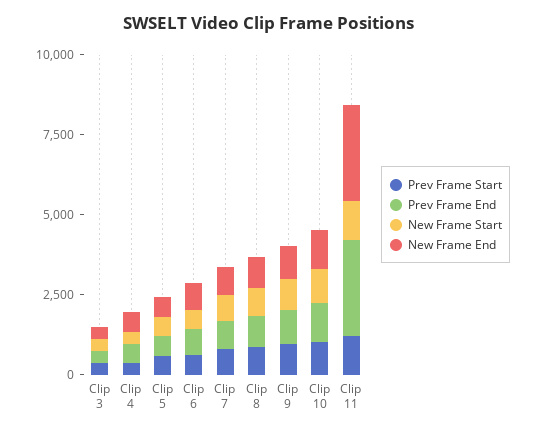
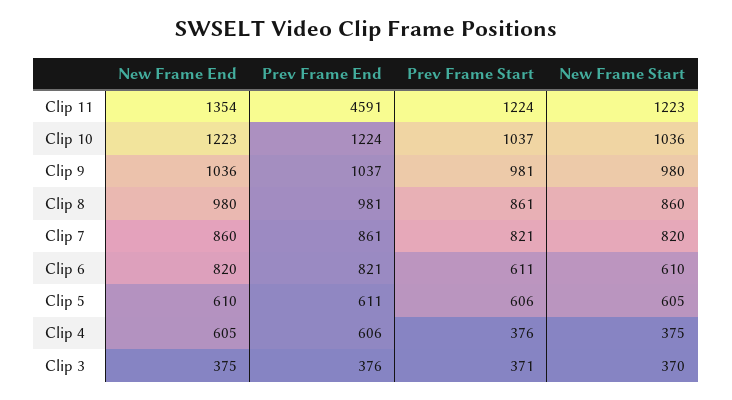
  {
    "Prev Frame Start": {
      "Clip 3": 371,
      "Clip 4": 376,
      "Clip 5": 606,
      "Clip 6": 611,
      "Clip 7": 821,
      "Clip 8": 861,
      "Clip 9": 981,
      "Clip 10": 1037,
      "Clip 11": 1224
    },
    "Prev Frame End": {
      "Clip 3": 376,
      "Clip 4": 606,
      "Clip 5": 611,
      "Clip 6": 821,
      "Clip 7": 861,
      "Clip 8": 981,
      "Clip 9": 1037,
      "Clip 10": 1224,
-     "Clip 11": 3000
+     "Clip 11": 4591
    },
    "New Frame Start": {
      "Clip 3": 370,
      "Clip 4": 375,
      "Clip 5": 605,
      "Clip 6": 610,
      "Clip 7": 820,
      "Clip 8": 860,
      "Clip 9": 980,
      "Clip 10": 1036,
      "Clip 11": 1223
    },
    "New Frame End": {
      "Clip 3": 375,
      "Clip 4": 605,
      "Clip 5": 610,
      "Clip 6": 820,
      "Clip 7": 860,
      "Clip 8": 980,
      "Clip 9": 1036,
      "Clip 10": 1223,
-     "Clip 11": 3000
+     "Clip 11": 1354
    }
  }

